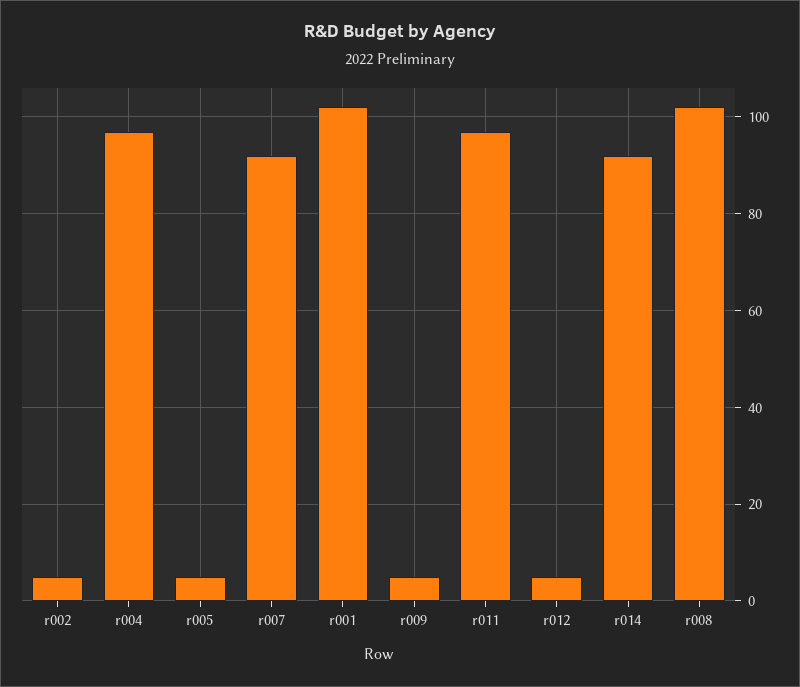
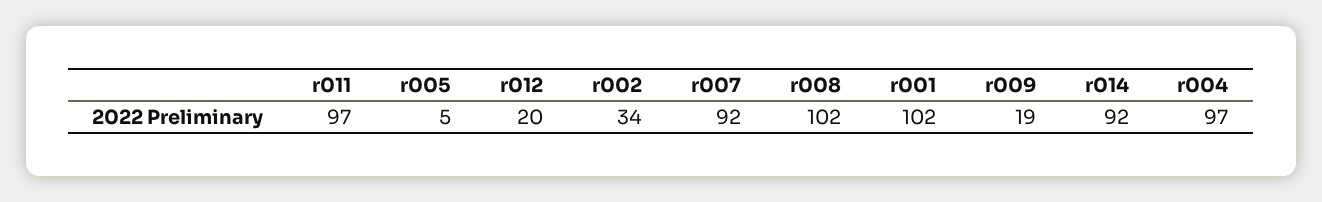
  {
-   "r002": 5,
+   "r002": 34,
    "r004": 97,
    "r005": 5,
    "r007": 92,
    "r001": 102,
-   "r009": 5,
+   "r009": 19,
    "r011": 97,
-   "r012": 5,
+   "r012": 20,
    "r014": 92,
    "r008": 102
  }

